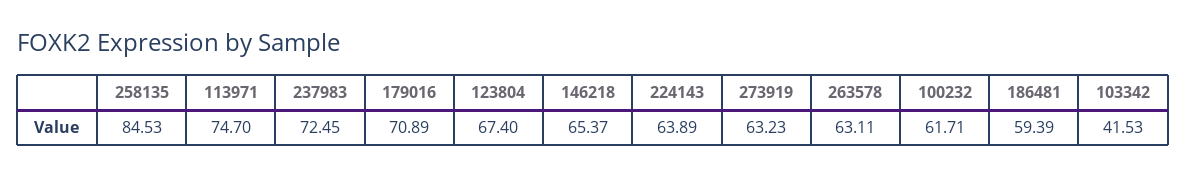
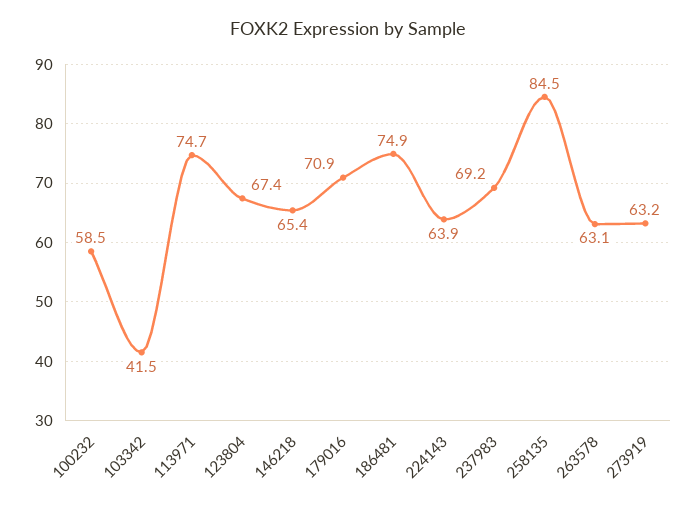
  {
    "258135": 84.53,
    "113971": 74.7,
-   "237983": 72.45,
+   "237983": 69.2,
    "179016": 70.89,
    "123804": 67.4,
    "146218": 65.37,
    "224143": 63.89,
    "273919": 63.23,
    "263578": 63.11,
-   "100232": 61.71,
+   "100232": 58.5,
-   "186481": 59.39,
+   "186481": 74.9,
    "103342": 41.53
  }

